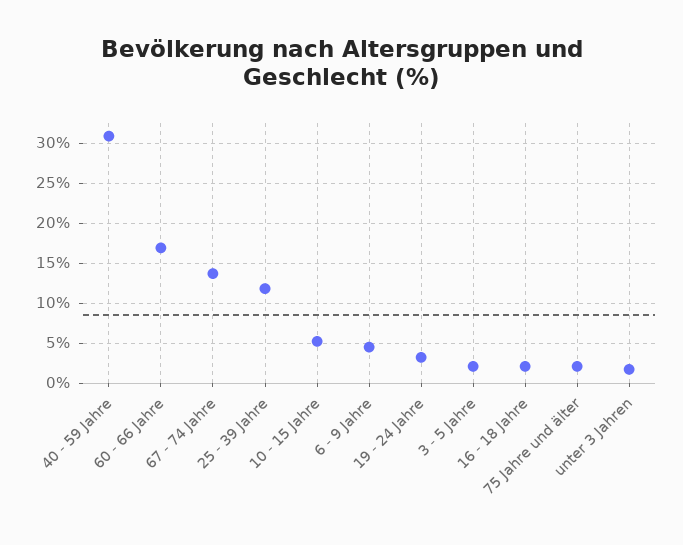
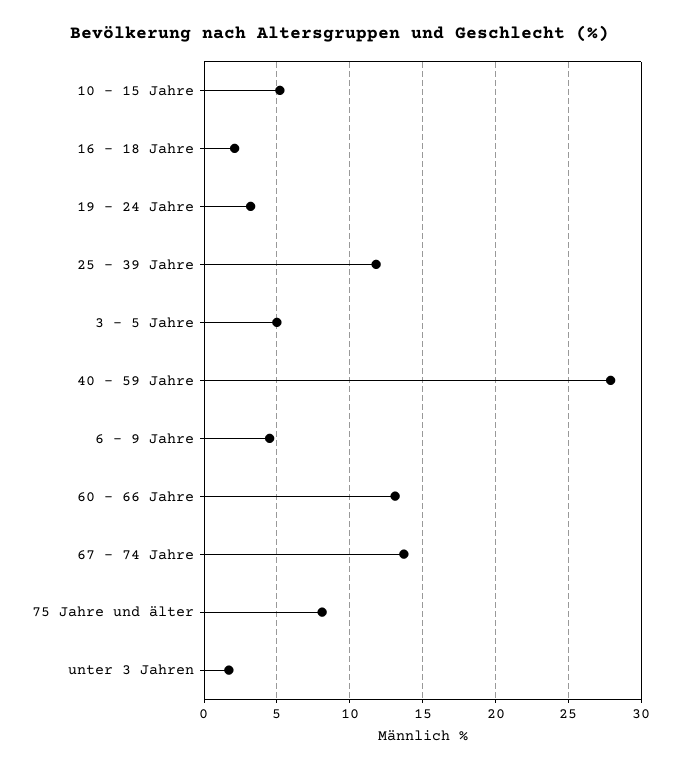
  {
-   "40 - 59 Jahre": 31,
+   "40 - 59 Jahre": 28,
-   "60 - 66 Jahre": 17,
+   "60 - 66 Jahre": 13,
    "67 - 74 Jahre": 13.5,
    "25 - 39 Jahre": 12,
    "10 - 15 Jahre": 5,
    "6 - 9 Jahre": 4.5,
    "19 - 24 Jahre": 3,
-   "3 - 5 Jahre": 2,
+   "3 - 5 Jahre": 5,
    "16 - 18 Jahre": 2,
-   "75 Jahre und älter": 2,
+   "75 Jahre und älter": 8,
    "unter 3 Jahren": 1.5
  }

